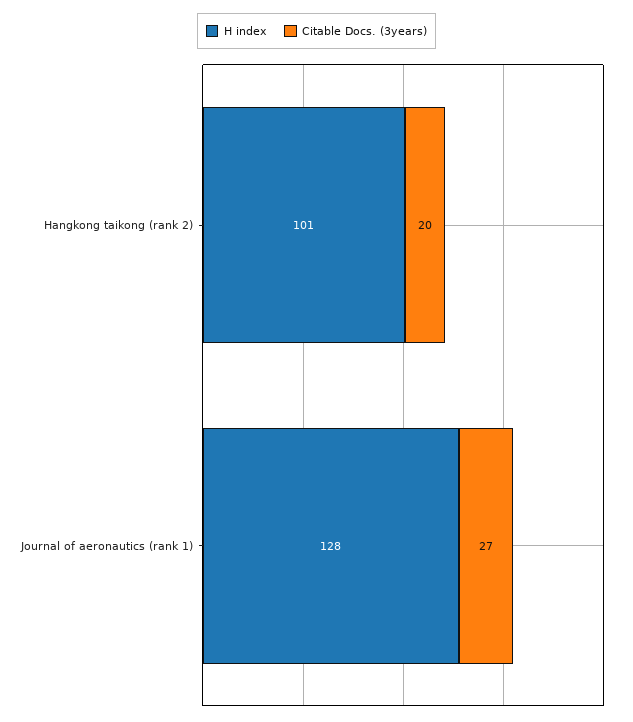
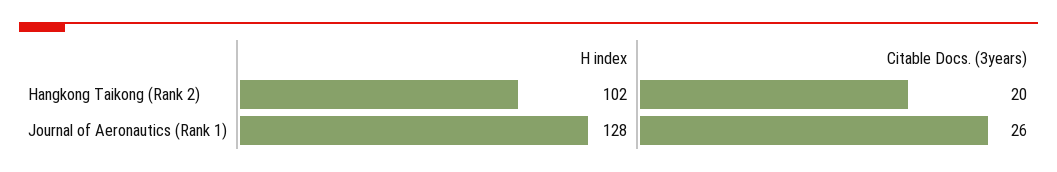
  {
    "H index": {
-     "Hangkong taikong (rank 2)": 101,
+     "Hangkong taikong (rank 2)": 102,
      "Journal of aeronautics (rank 1)": 128
    },
    "Citable Docs. (3years)": {
      "Hangkong taikong (rank 2)": 20,
-     "Journal of aeronautics (rank 1)": 27
+     "Journal of aeronautics (rank 1)": 26
    }
  }

